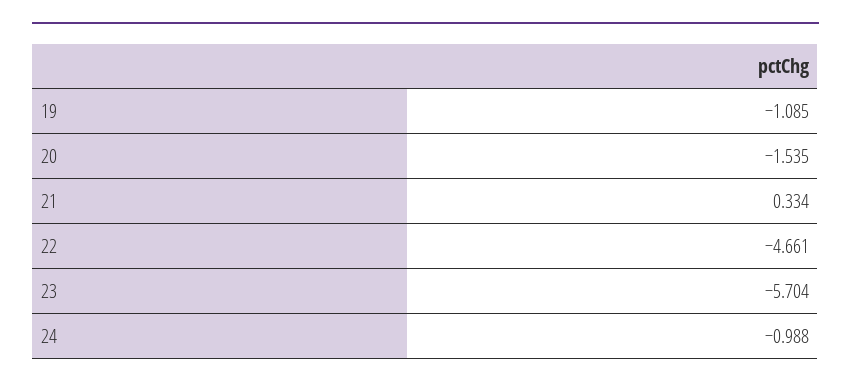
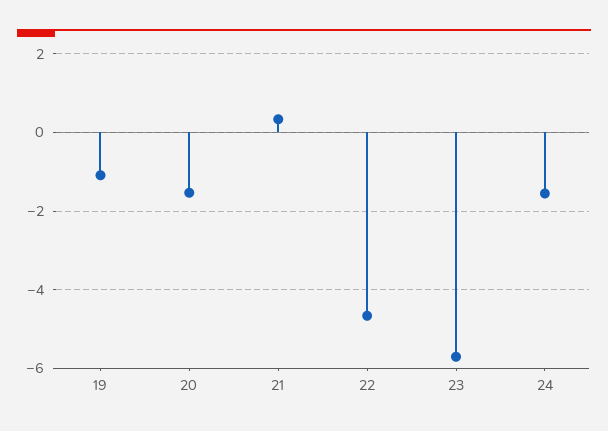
  {
    "19": -1.085,
    "20": -1.535,
    "21": 0.334,
    "22": -4.661,
    "23": -5.704,
-   "24": -0.988
+   "24": -1.6
  }

